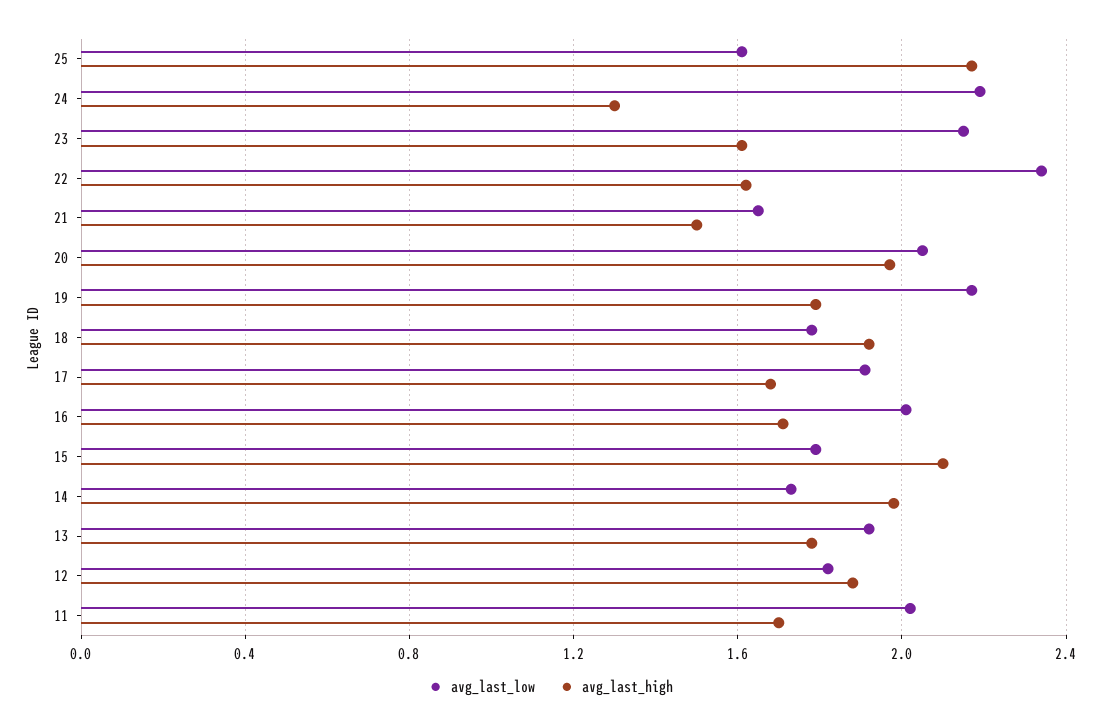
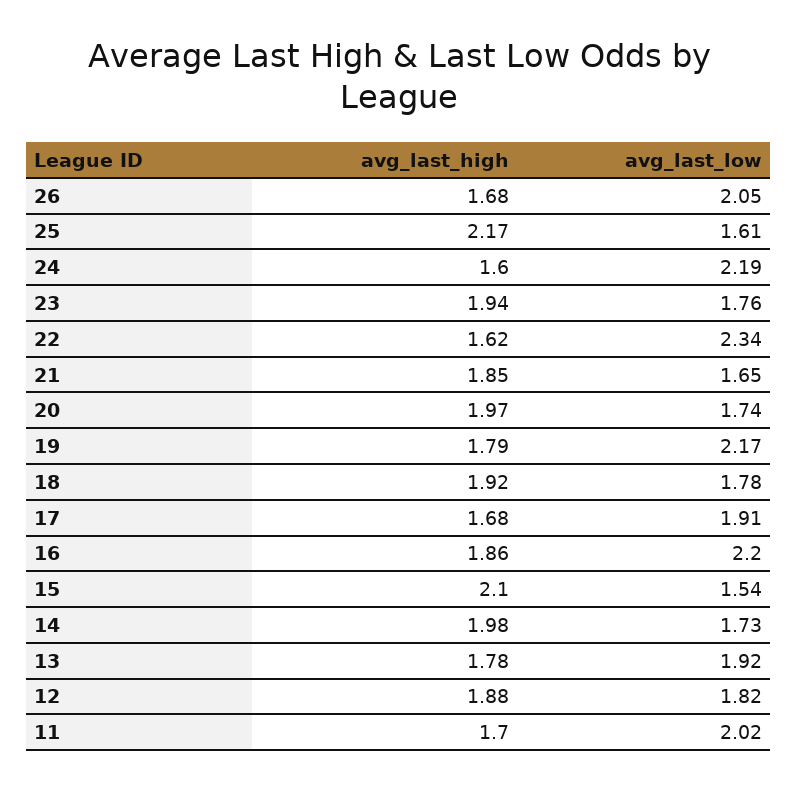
  {
    "avg_last_low": {
      "25": 1.61,
      "24": 2.19,
-     "23": 2.15,
+     "23": 1.76,
      "22": 2.34,
      "21": 1.65,
-     "20": 2.05,
+     "20": 1.74,
      "19": 2.17,
      "18": 1.78,
      "17": 1.91,
-     "16": 2,
+     "16": 2.2,
-     "15": 1.8,
+     "15": 1.54,
      "14": 1.73,
      "13": 1.92,
      "12": 1.82,
-     "11": 2.02
+     "11": 2.02,
+     "26": 2.05
    },
    "avg_last_high": {
      "25": 2.17,
-     "24": 1.3,
+     "24": 1.6,
-     "23": 1.6,
+     "23": 1.94,
      "22": 1.62,
-     "21": 1.5,
+     "21": 1.85,
      "20": 1.97,
      "19": 1.79,
      "18": 1.92,
      "17": 1.68,
-     "16": 1.7,
+     "16": 1.86,
      "15": 2.1,
      "14": 1.98,
      "13": 1.78,
      "12": 1.88,
-     "11": 1.7
+     "11": 1.7,
+     "26": 1.68
    }
  }

